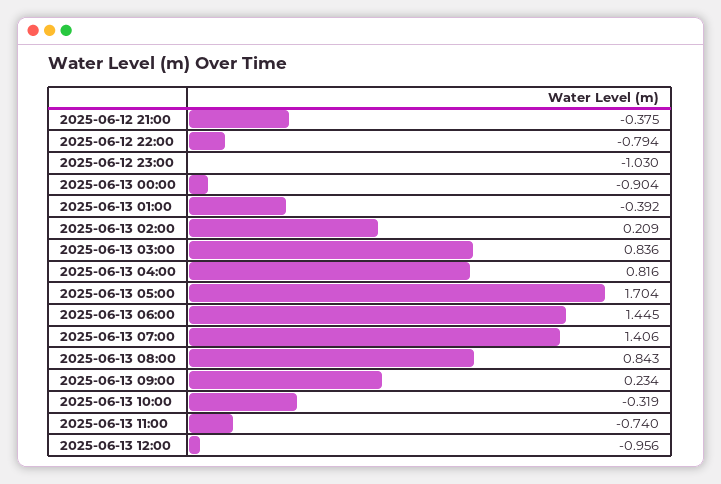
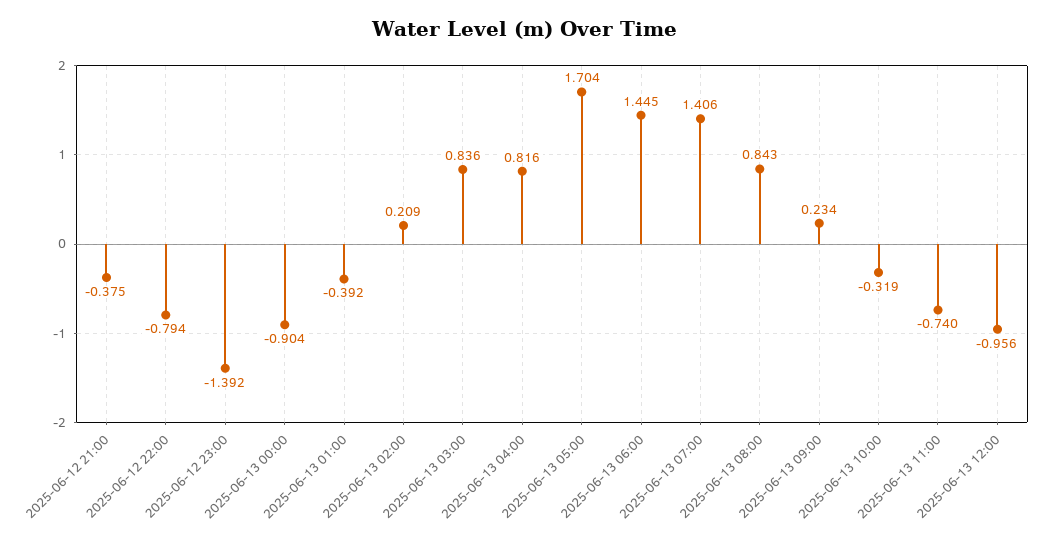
  {
    "2025-06-12 21:00": -0.375,
    "2025-06-12 22:00": -0.794,
-   "2025-06-12 23:00": -1.03,
+   "2025-06-12 23:00": -1.392,
    "2025-06-13 00:00": -0.904,
    "2025-06-13 01:00": -0.392,
    "2025-06-13 02:00": 0.209,
    "2025-06-13 03:00": 0.836,
    "2025-06-13 04:00": 0.816,
    "2025-06-13 05:00": 1.704,
    "2025-06-13 06:00": 1.445,
    "2025-06-13 07:00": 1.406,
    "2025-06-13 08:00": 0.843,
    "2025-06-13 09:00": 0.234,
    "2025-06-13 10:00": -0.319,
    "2025-06-13 11:00": -0.74,
    "2025-06-13 12:00": -0.956
  }

